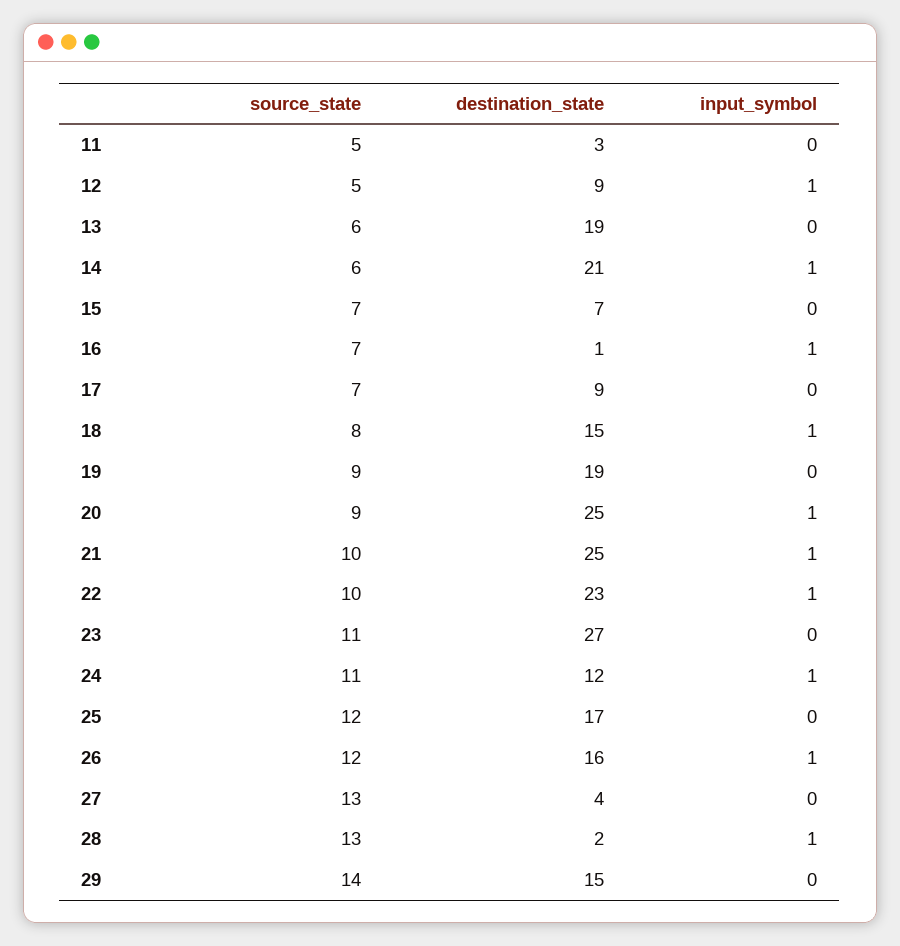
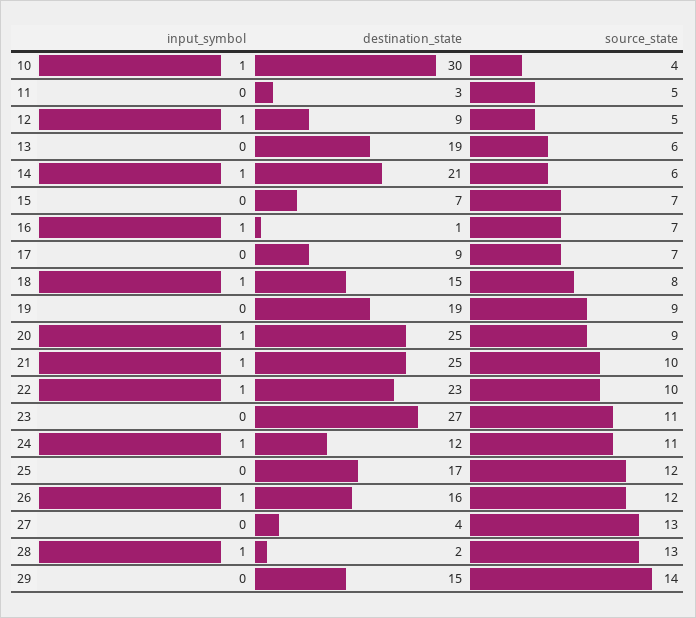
  {
    "source_state": {
      "11": 5,
      "12": 5,
      "13": 6,
      "14": 6,
      "15": 7,
      "16": 7,
      "17": 7,
      "18": 8,
      "19": 9,
      "20": 9,
      "21": 10,
      "22": 10,
      "23": 11,
      "24": 11,
      "25": 12,
      "26": 12,
      "27": 13,
      "28": 13,
-     "29": 14
+     "29": 14,
+     "10": 4
    },
    "destination_state": {
      "11": 3,
      "12": 9,
      "13": 19,
      "14": 21,
      "15": 7,
      "16": 1,
      "17": 9,
      "18": 15,
      "19": 19,
      "20": 25,
      "21": 25,
      "22": 23,
      "23": 27,
      "24": 12,
      "25": 17,
      "26": 16,
      "27": 4,
      "28": 2,
-     "29": 15
+     "29": 15,
+     "10": 30
    },
    "input_symbol": {
      "11": 0,
      "12": 1,
      "13": 0,
      "14": 1,
      "15": 0,
      "16": 1,
      "17": 0,
      "18": 1,
      "19": 0,
      "20": 1,
      "21": 1,
      "22": 1,
      "23": 0,
      "24": 1,
      "25": 0,
      "26": 1,
      "27": 0,
      "28": 1,
-     "29": 0
+     "29": 0,
+     "10": 1
    }
  }

